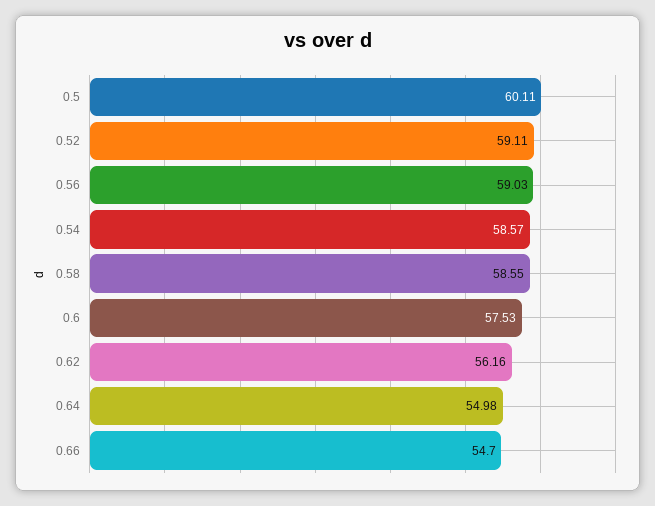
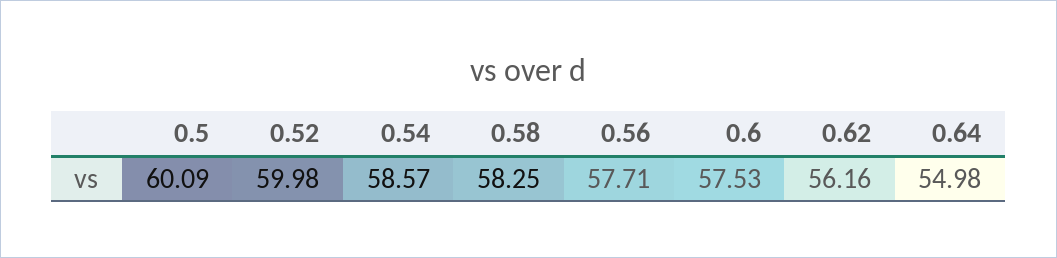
  {
-   "0.5": 60.11,
+   "0.5": 60.09,
-   "0.52": 59.11,
+   "0.52": 59.98,
-   "0.56": 59.03,
+   "0.56": 57.71,
    "0.54": 58.57,
-   "0.58": 58.55,
+   "0.58": 58.25,
    "0.6": 57.53,
    "0.62": 56.16,
-   "0.64": 54.98,
+   "0.64": 54.98
-   "0.66": 54.7
  }

